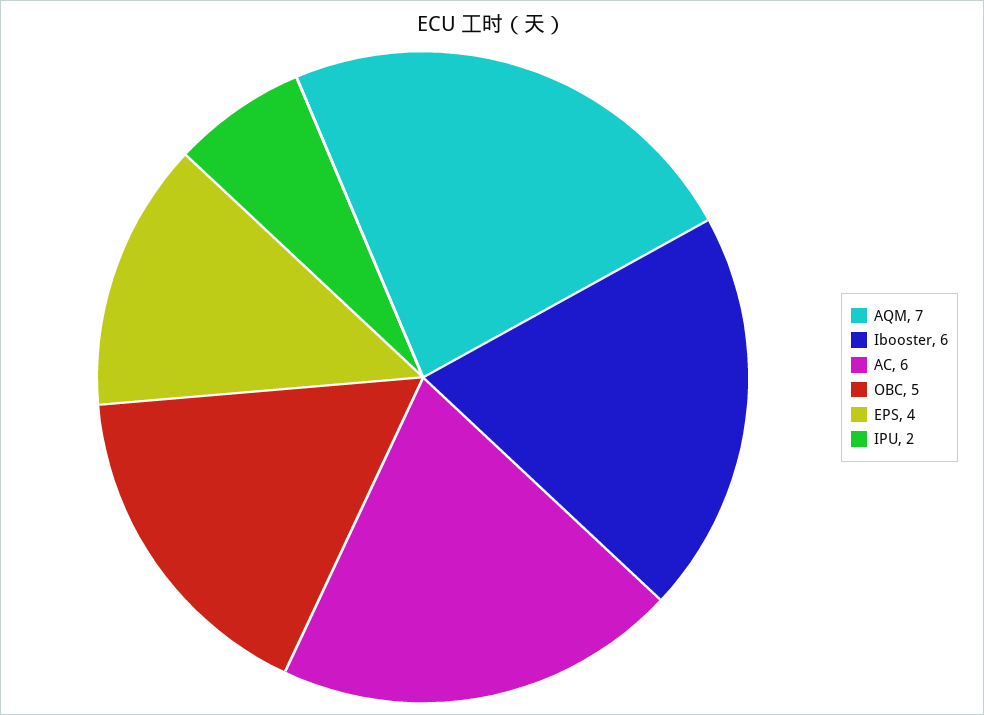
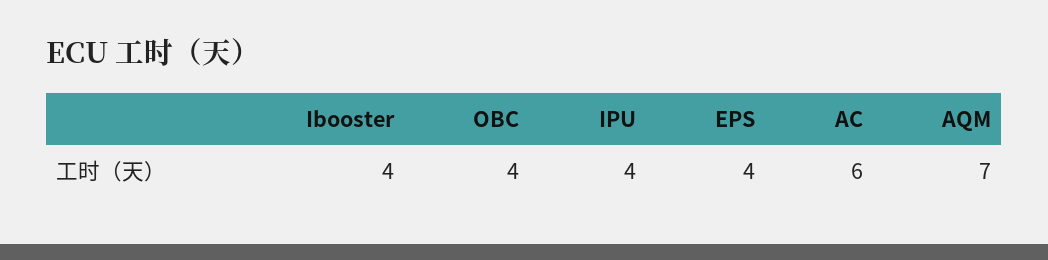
  {
    "AQM": 7,
-   "Ibooster": 6,
+   "Ibooster": 4,
    "AC": 6,
-   "OBC": 5,
+   "OBC": 4,
    "EPS": 4,
-   "IPU": 2
+   "IPU": 4
  }

